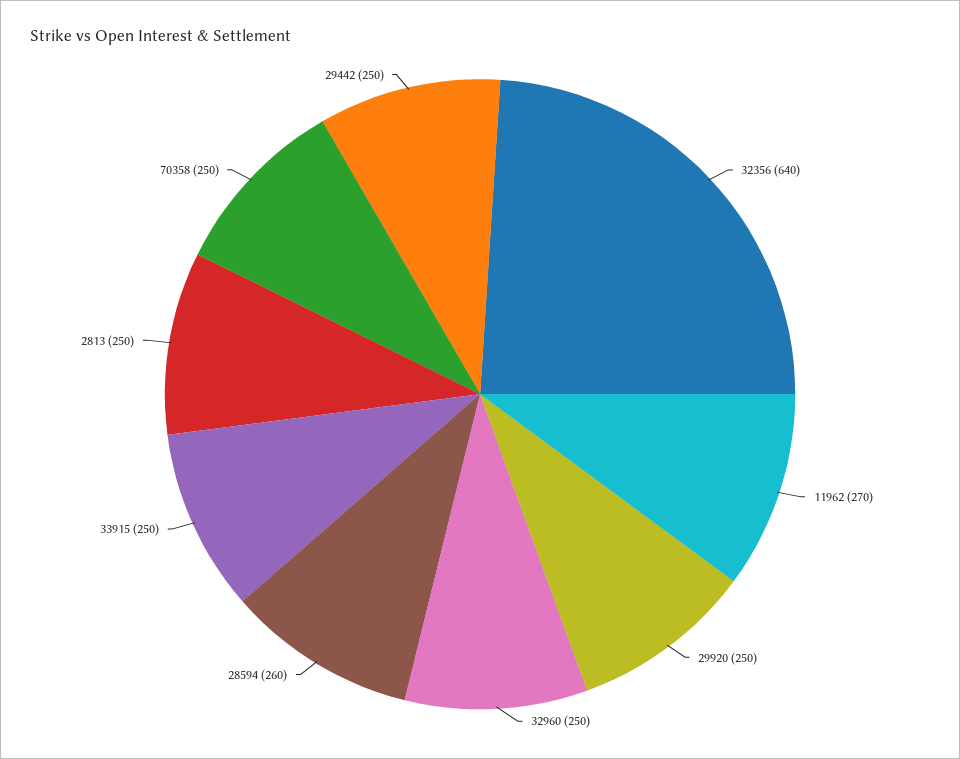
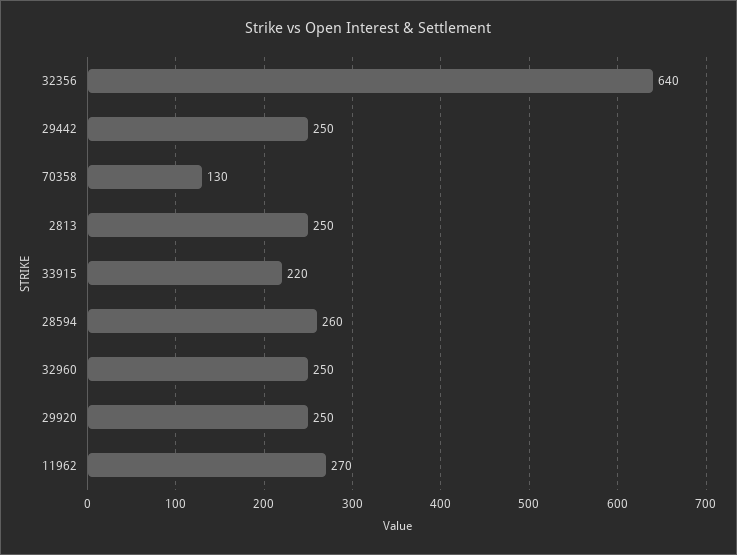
  {
    "32356": 640,
    "11962": 270,
    "29920": 250,
    "32960": 250,
    "28594": 260,
-   "33915": 250,
+   "33915": 220,
    "2813": 250,
-   "70358": 250,
+   "70358": 130,
    "29442": 250
  }

